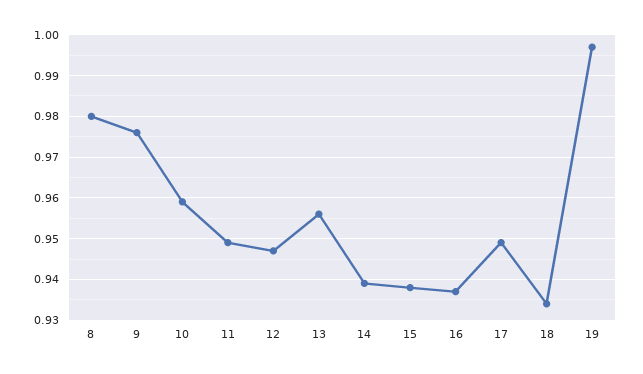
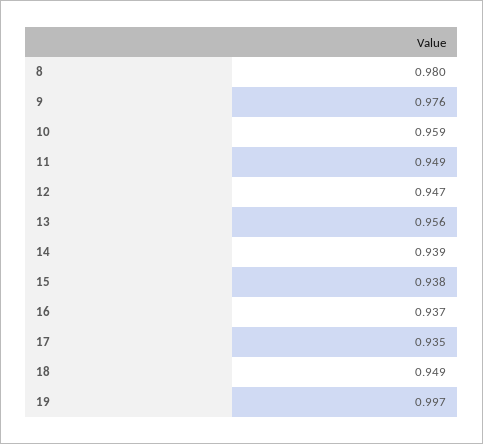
  {
    "8": 0.98,
    "9": 0.976,
    "10": 0.959,
    "11": 0.949,
    "12": 0.947,
    "13": 0.956,
    "14": 0.939,
    "15": 0.938,
    "16": 0.937,
-   "17": 0.95,
+   "17": 0.935,
-   "18": 0.935,
+   "18": 0.949,
    "19": 0.997
  }

